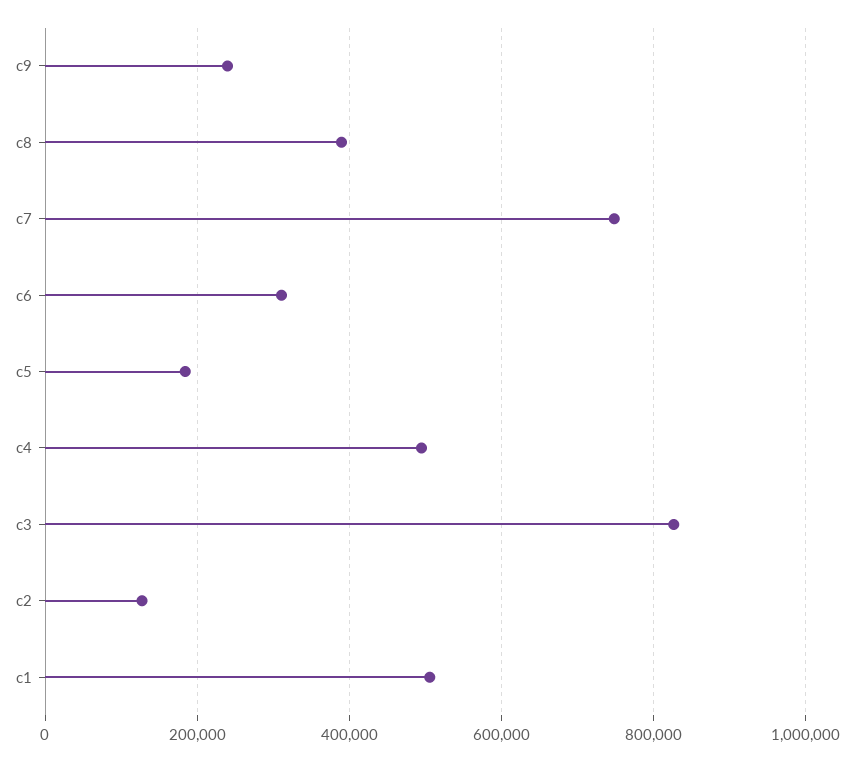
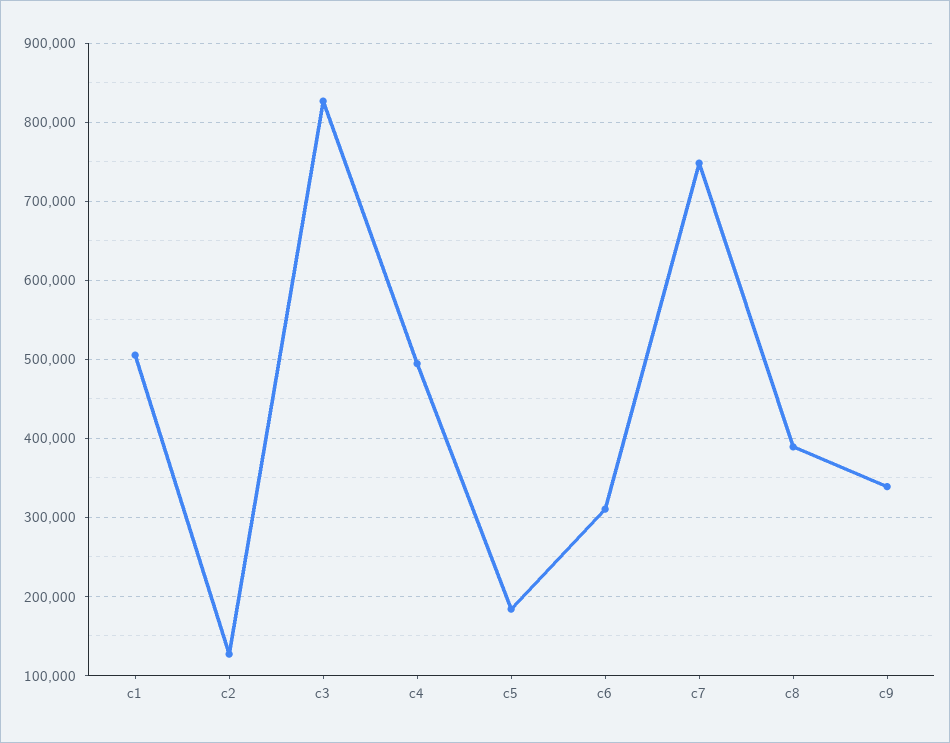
  {
-   "c9": 240000,
+   "c9": 340000,
    "c8": 390000,
    "c7": 750000,
    "c6": 310000,
    "c5": 180000,
    "c4": 490000,
    "c3": 830000,
    "c2": 130000,
    "c1": 510000
  }

